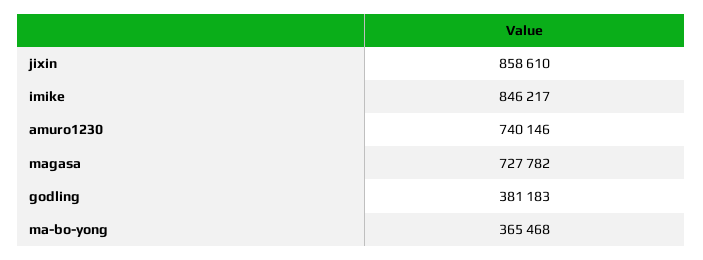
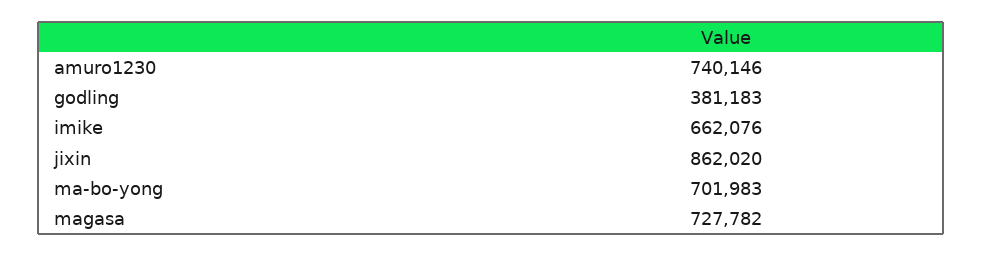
  {
-   "jixin": 858610,
+   "jixin": 862020,
-   "imike": 846217,
+   "imike": 662076,
    "amuro1230": 740146,
    "magasa": 727782,
    "godling": 381183,
-   "ma-bo-yong": 365468
+   "ma-bo-yong": 701983
  }

